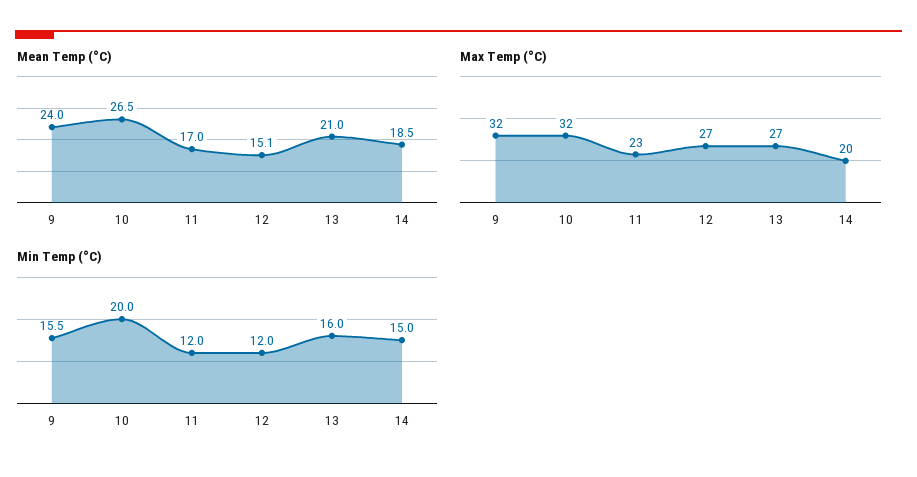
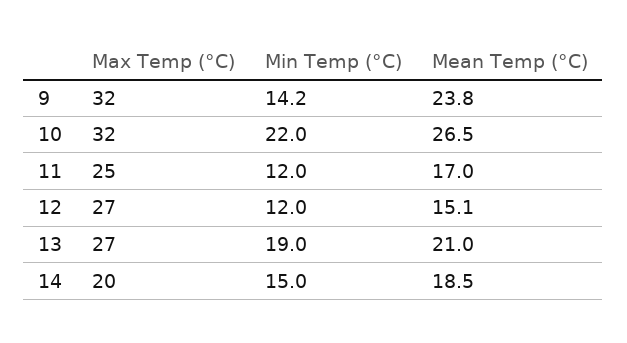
  {
    "Mean Temp (°C)": {
-     "9": 24,
+     "9": 23.8,
      "10": 26.5,
      "11": 17,
      "12": 15.1,
      "13": 21,
      "14": 18.5
    },
    "Max Temp (°C)": {
      "9": 32,
      "10": 32,
-     "11": 23,
+     "11": 25,
      "12": 27,
      "13": 27,
      "14": 20
    },
    "Min Temp (°C)": {
-     "9": 15.5,
+     "9": 14.2,
-     "10": 20,
+     "10": 22,
      "11": 12,
      "12": 12,
-     "13": 16,
+     "13": 19,
      "14": 15
    }
  }

